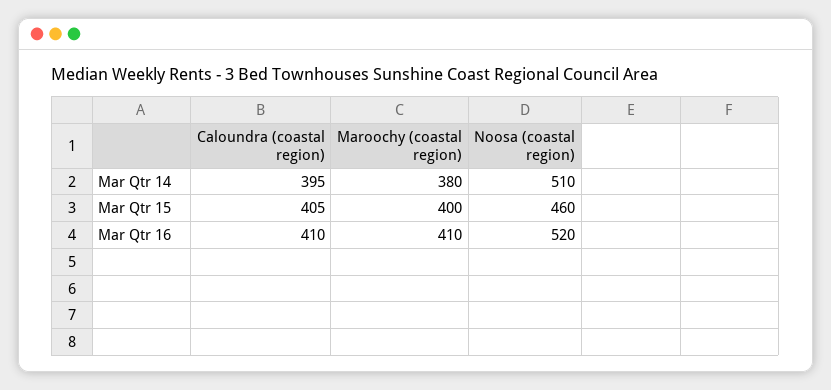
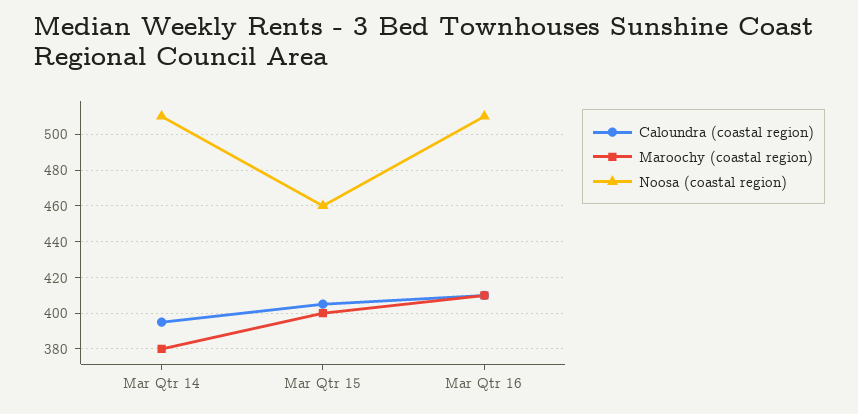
  {
    "Caloundra (coastal region)": {
      "Mar Qtr 14": 395,
      "Mar Qtr 15": 405,
      "Mar Qtr 16": 410
    },
    "Maroochy (coastal region)": {
      "Mar Qtr 14": 380,
      "Mar Qtr 15": 400,
      "Mar Qtr 16": 410
    },
    "Noosa (coastal region)": {
      "Mar Qtr 14": 510,
      "Mar Qtr 15": 460,
-     "Mar Qtr 16": 520
+     "Mar Qtr 16": 510
    }
  }

